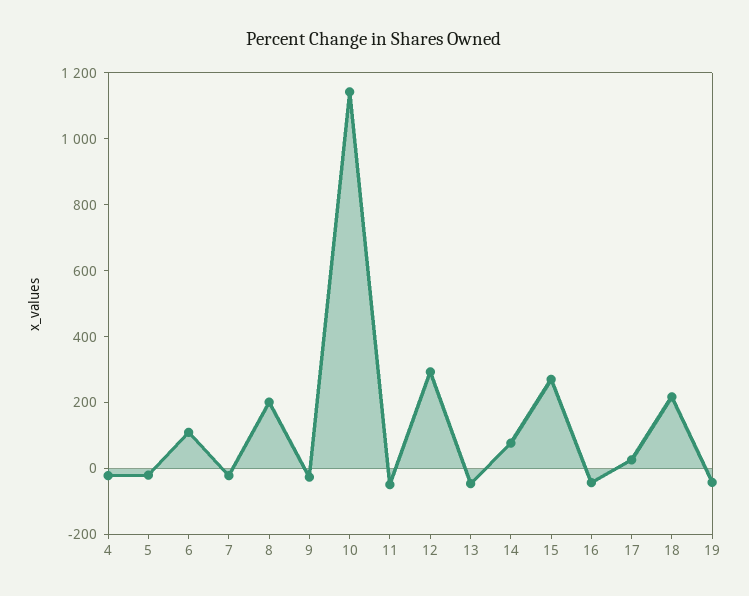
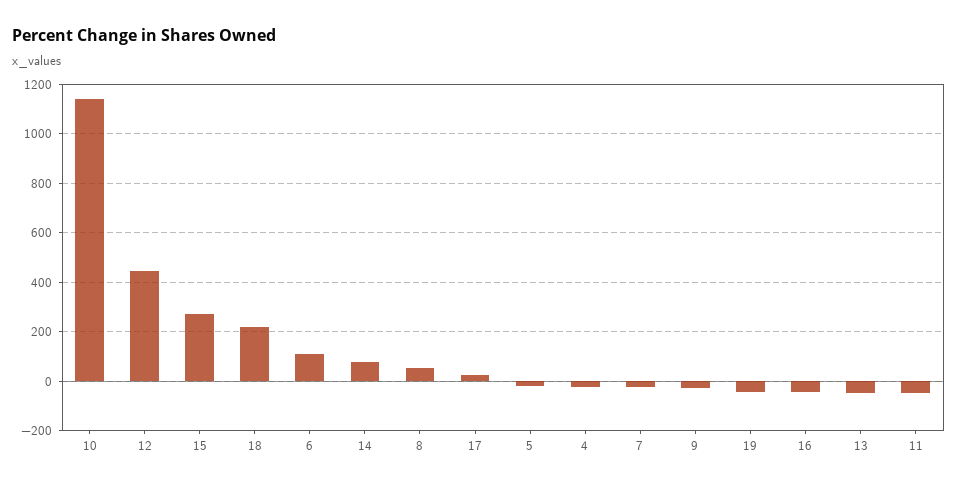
  {
    "4": -25,
    "5": -25,
    "6": 100,
    "7": -25,
-   "8": 200,
+   "8": 50,
    "9": -25,
    "10": 1150,
    "11": -50,
-   "12": 300,
+   "12": 450,
    "13": -50,
    "14": 75,
    "15": 275,
    "16": -50,
    "17": 25,
    "18": 225,
    "19": -50
  }

